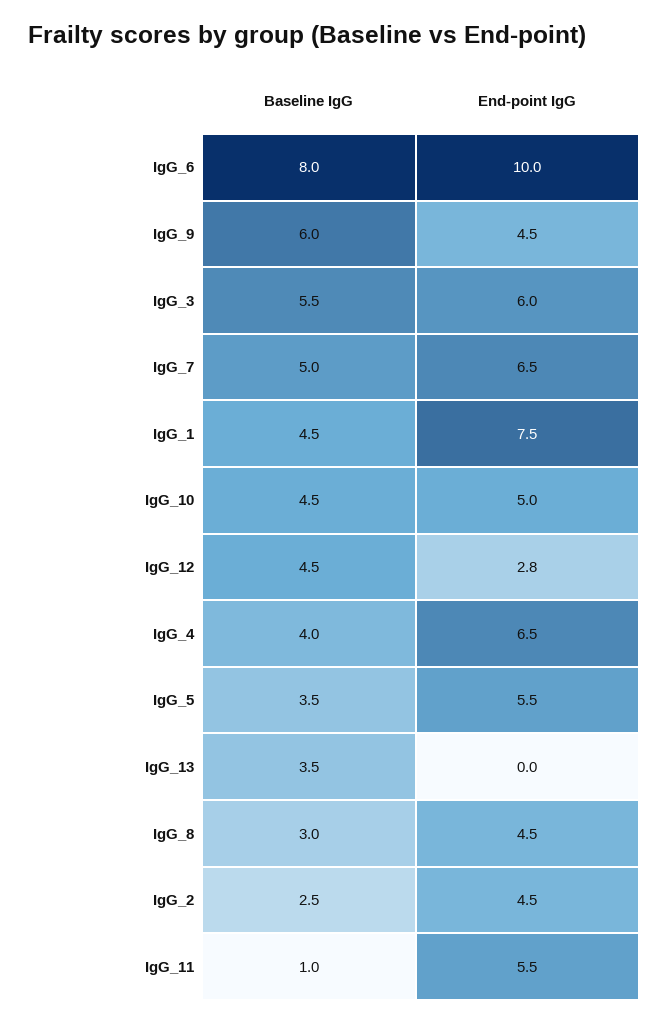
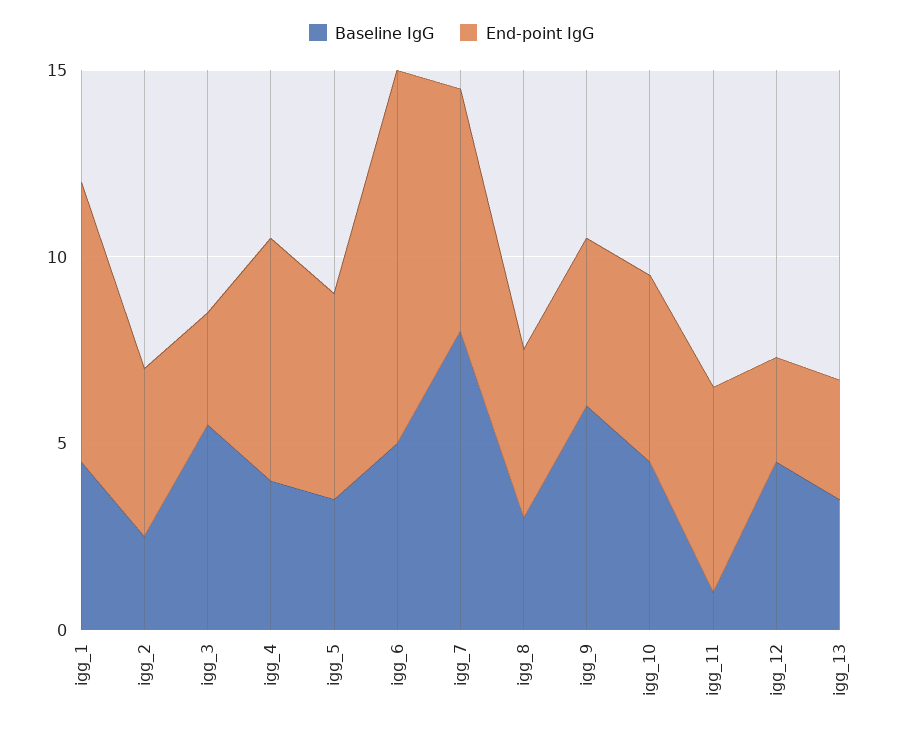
  {
    "Baseline IgG": {
-     "IgG_6": 8,
+     "IgG_6": 5,
      "IgG_9": 6,
      "IgG_3": 5.5,
-     "IgG_7": 5,
+     "IgG_7": 8,
      "IgG_1": 4.5,
      "IgG_10": 4.5,
      "IgG_12": 4.5,
      "IgG_4": 4,
      "IgG_5": 3.5,
      "IgG_13": 3.5,
      "IgG_8": 3,
      "IgG_2": 2.5,
      "IgG_11": 1
    },
    "End-point IgG": {
      "IgG_6": 10,
      "IgG_9": 4.5,
-     "IgG_3": 6,
+     "IgG_3": 3,
      "IgG_7": 6.5,
      "IgG_1": 7.5,
      "IgG_10": 5,
      "IgG_12": 2.8,
      "IgG_4": 6.5,
      "IgG_5": 5.5,
-     "IgG_13": 0,
+     "IgG_13": 3,
      "IgG_8": 4.5,
      "IgG_2": 4.5,
      "IgG_11": 5.5
    }
  }

